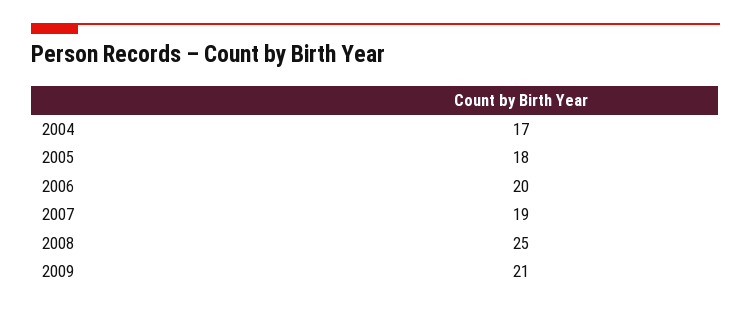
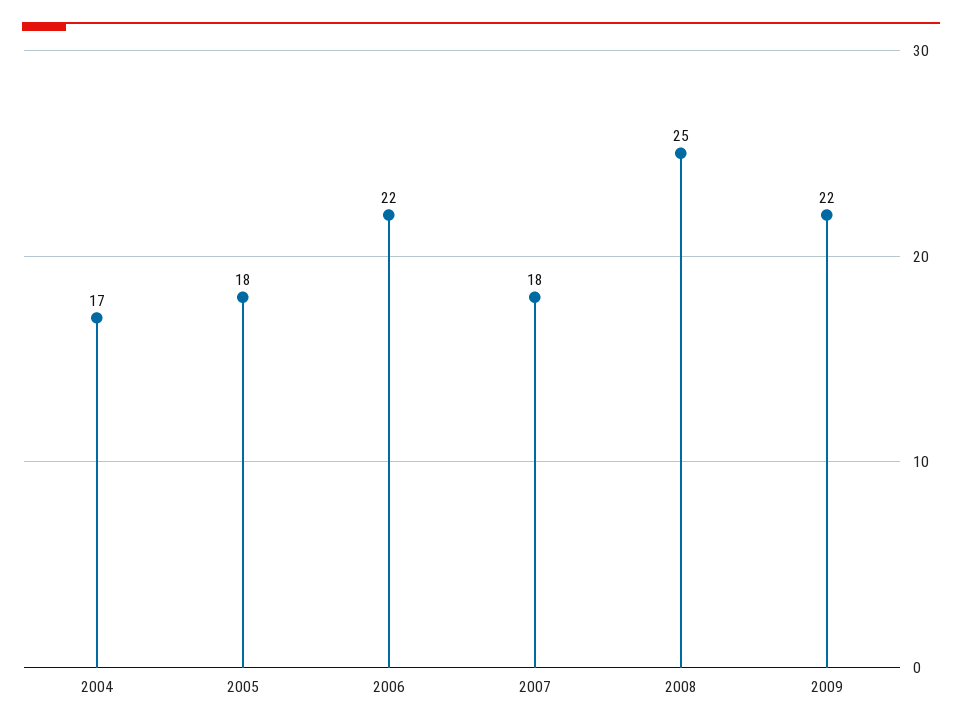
  {
    "2004": 17,
    "2005": 18,
-   "2006": 20,
+   "2006": 22,
-   "2007": 19,
+   "2007": 18,
    "2008": 25,
-   "2009": 21
+   "2009": 22
  }

